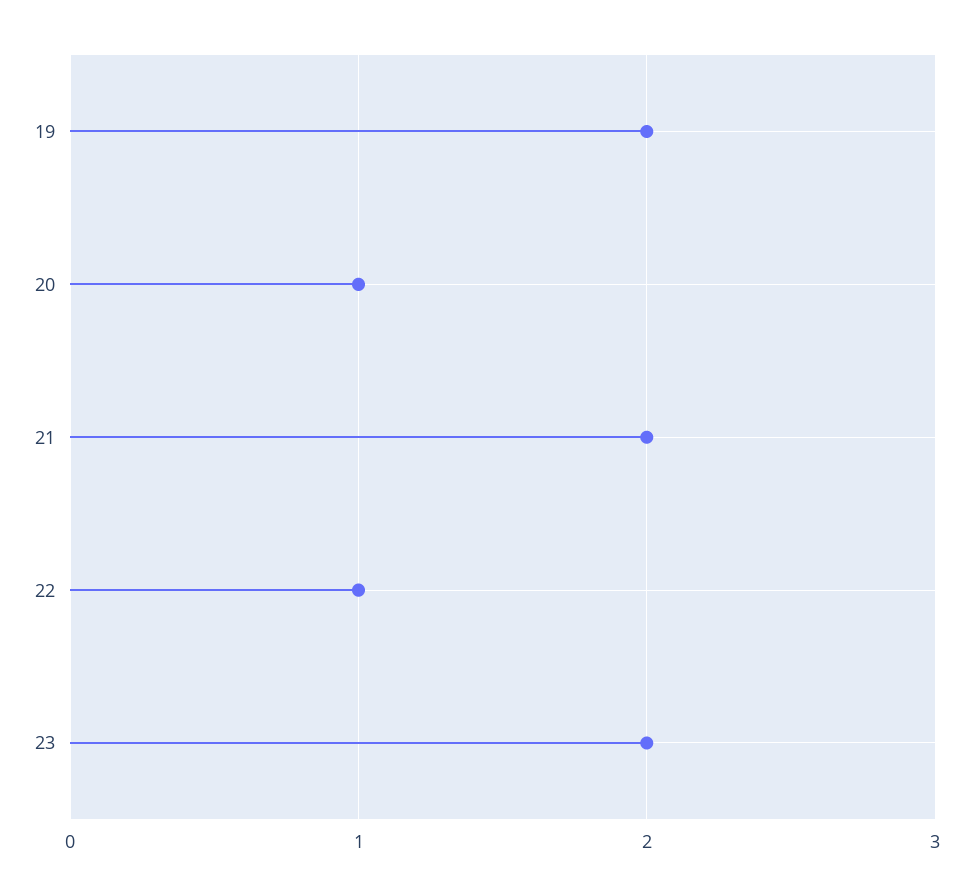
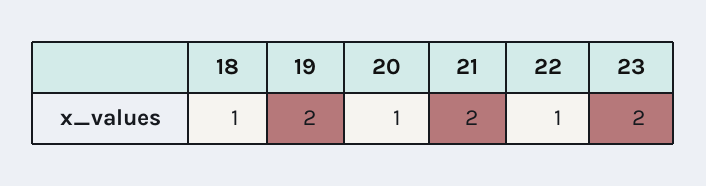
  {
    "19": 2,
    "20": 1,
    "21": 2,
    "22": 1,
-   "23": 2
+   "23": 2,
+   "18": 1
  }

